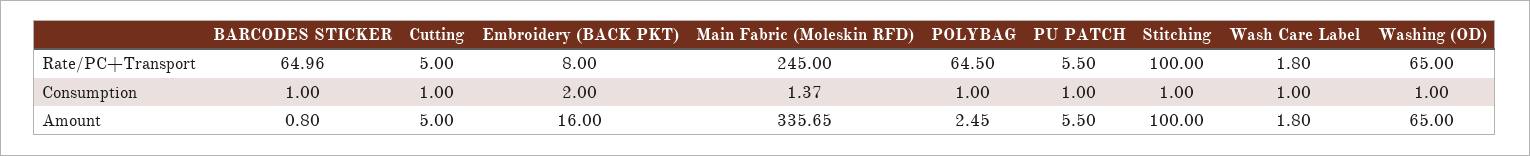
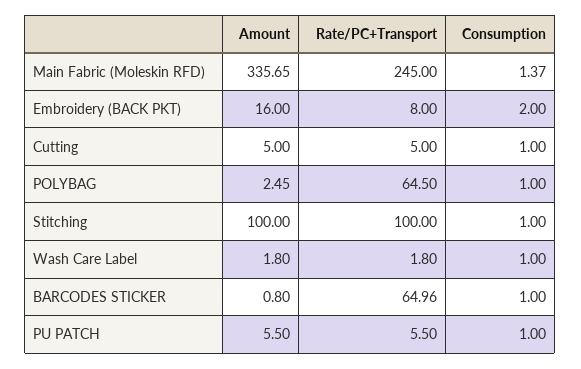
  {
    "BARCODES STICKER": {
      "Rate/PC+Transport": 64.96,
      "Consumption": 1,
      "Amount": 0.8
    },
    "Cutting": {
      "Rate/PC+Transport": 5,
      "Consumption": 1,
      "Amount": 5
    },
    "Embroidery (BACK PKT)": {
      "Rate/PC+Transport": 8,
      "Consumption": 2,
      "Amount": 16
    },
    "Main Fabric (Moleskin RFD)": {
      "Rate/PC+Transport": 245,
      "Consumption": 1.37,
      "Amount": 335.65
    },
    "POLYBAG": {
      "Rate/PC+Transport": 64.5,
      "Consumption": 1,
      "Amount": 2.45
    },
    "PU PATCH": {
      "Rate/PC+Transport": 5.5,
      "Consumption": 1,
      "Amount": 5.5
    },
    "Stitching": {
      "Rate/PC+Transport": 100,
      "Consumption": 1,
      "Amount": 100
    },
    "Wash Care Label": {
      "Rate/PC+Transport": 1.8,
      "Consumption": 1,
      "Amount": 1.8
-   },
+   }
-   "Washing (OD)": {
-     "Rate/PC+Transport": 65,
-     "Consumption": 1,
-     "Amount": 65
-   }
  }

